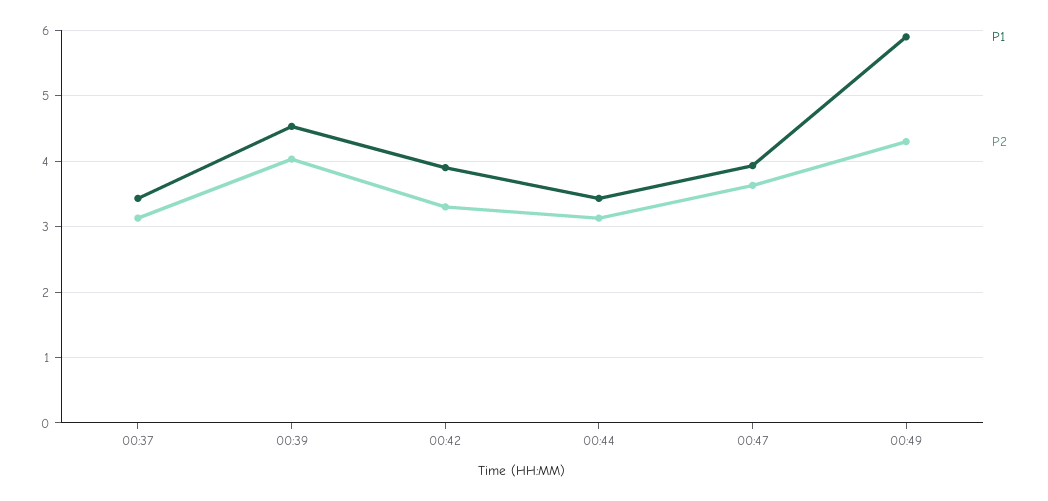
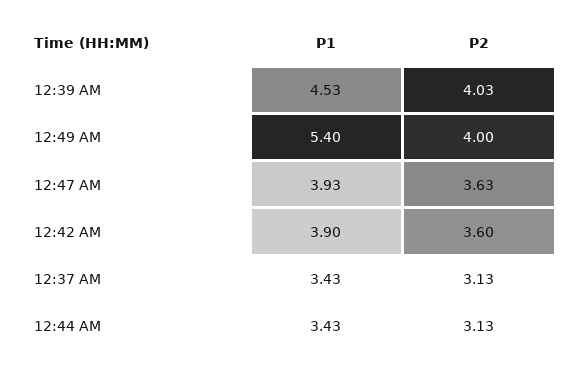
  {
    "P1": {
      "00:37": 3.43,
      "00:39": 4.53,
      "00:42": 3.9,
      "00:44": 3.43,
      "00:47": 3.93,
-     "00:49": 5.9
+     "00:49": 5.4
    },
    "P2": {
      "00:37": 3.13,
      "00:39": 4.03,
-     "00:42": 3.3,
+     "00:42": 3.6,
      "00:44": 3.13,
      "00:47": 3.63,
-     "00:49": 4.3
+     "00:49": 4
    }
  }

